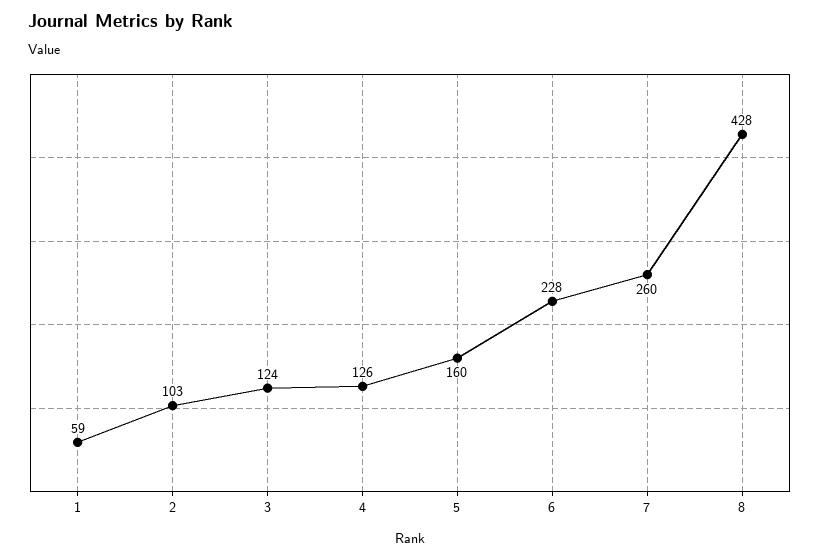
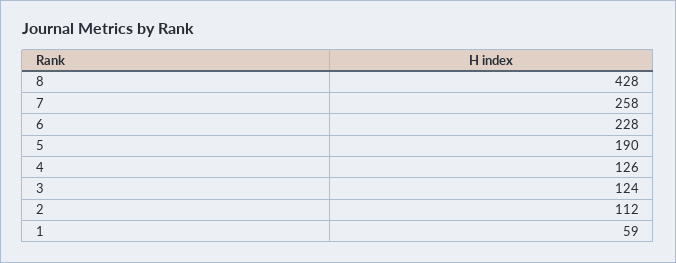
  {
    "1": 59,
-   "2": 103,
+   "2": 112,
    "3": 124,
    "4": 126,
-   "5": 160,
+   "5": 190,
    "6": 228,
-   "7": 260,
+   "7": 258,
    "8": 428
  }

